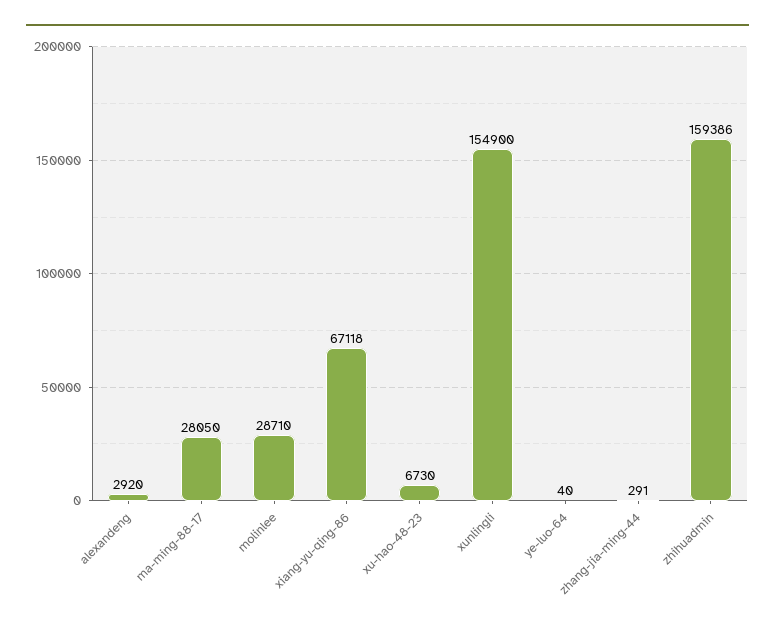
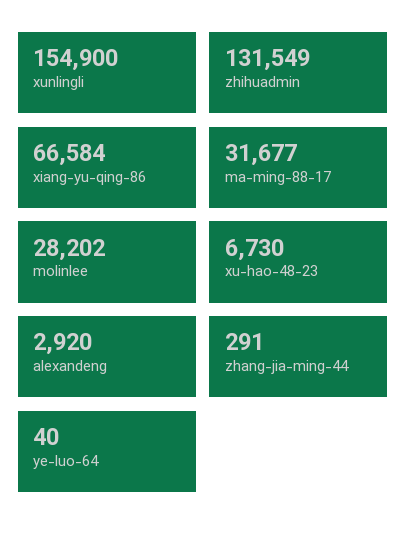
  {
    "alexandeng": 2920,
-   "ma-ming-88-17": 28050,
+   "ma-ming-88-17": 31677,
-   "molinlee": 28710,
+   "molinlee": 28202,
-   "xiang-yu-qing-86": 67118,
+   "xiang-yu-qing-86": 66584,
    "xu-hao-48-23": 6730,
    "xunlingli": 154900,
    "ye-luo-64": 40,
    "zhang-jia-ming-44": 291,
-   "zhihuadmin": 159386
+   "zhihuadmin": 131549
  }

